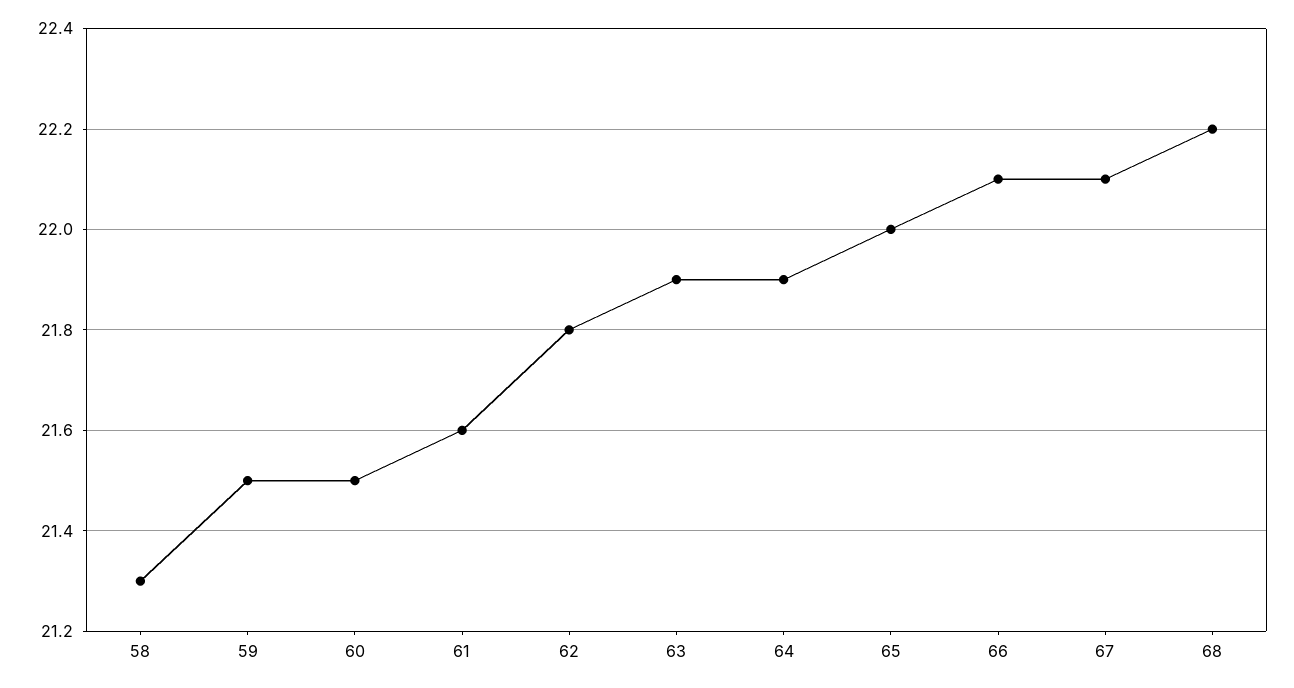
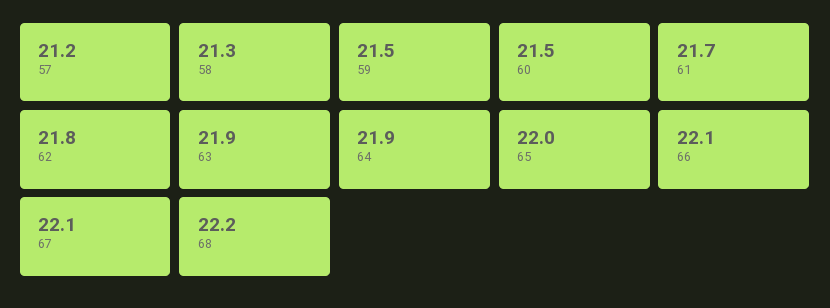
  {
    "58": 21.3,
    "59": 21.5,
    "60": 21.5,
-   "61": 21.6,
+   "61": 21.7,
    "62": 21.8,
    "63": 21.9,
    "64": 21.9,
    "65": 22,
    "66": 22.1,
    "67": 22.1,
-   "68": 22.2
+   "68": 22.2,
+   "57": 21.2
  }

